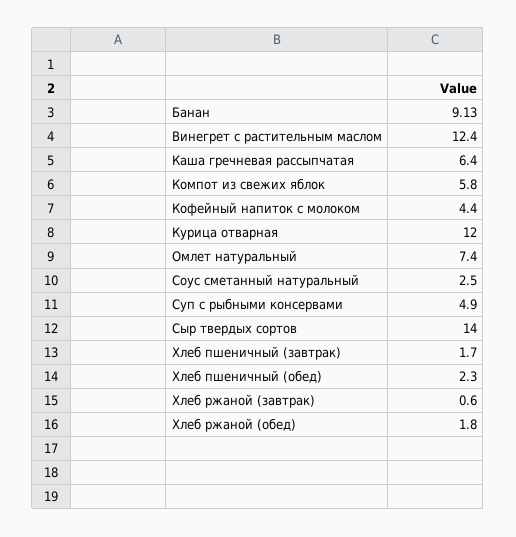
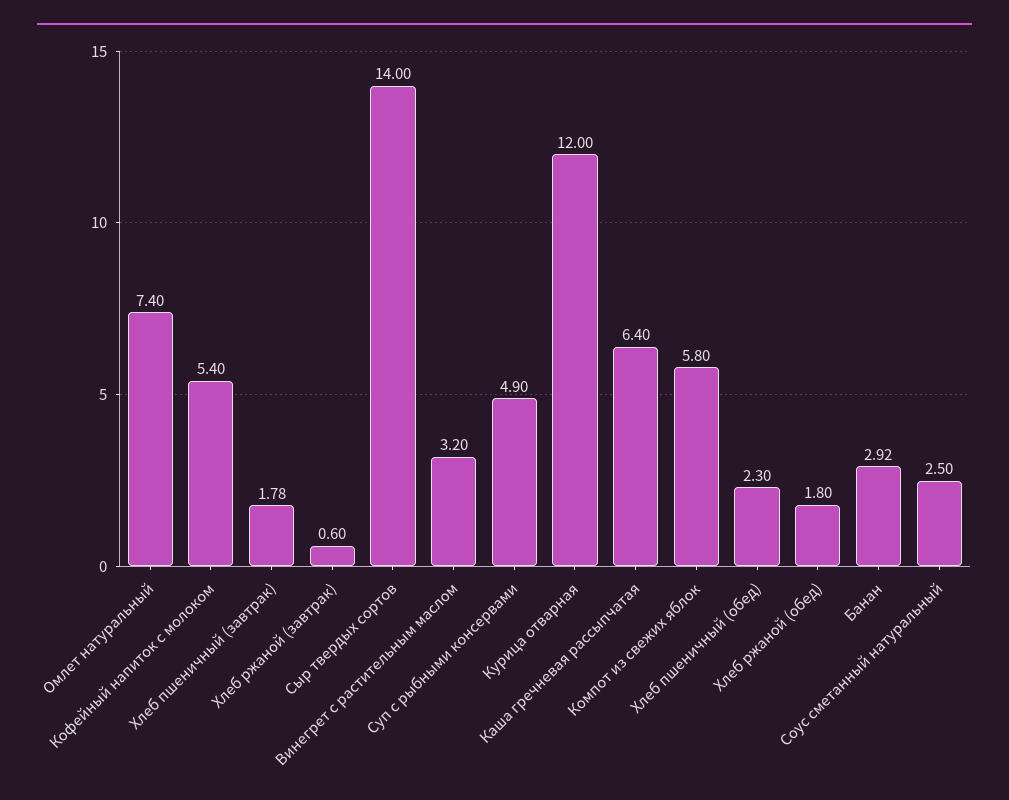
  {
-   "Банан": 9.13,
+   "Банан": 2.92,
-   "Винегрет с растительным маслом": 12.4,
+   "Винегрет с растительным маслом": 3.2,
    "Каша гречневая рассыпчатая": 6.4,
    "Компот из свежих яблок": 5.8,
-   "Кофейный напиток с молоком": 4.4,
+   "Кофейный напиток с молоком": 5.4,
    "Курица отварная": 12,
    "Омлет натуральный": 7.4,
    "Соус сметанный натуральный": 2.5,
    "Суп с рыбными консервами": 4.9,
    "Сыр твердых сортов": 14,
-   "Хлеб пшеничный (завтрак)": 1.7,
+   "Хлеб пшеничный (завтрак)": 1.78,
    "Хлеб пшеничный (обед)": 2.3,
    "Хлеб ржаной (завтрак)": 0.6,
    "Хлеб ржаной (обед)": 1.8
  }

